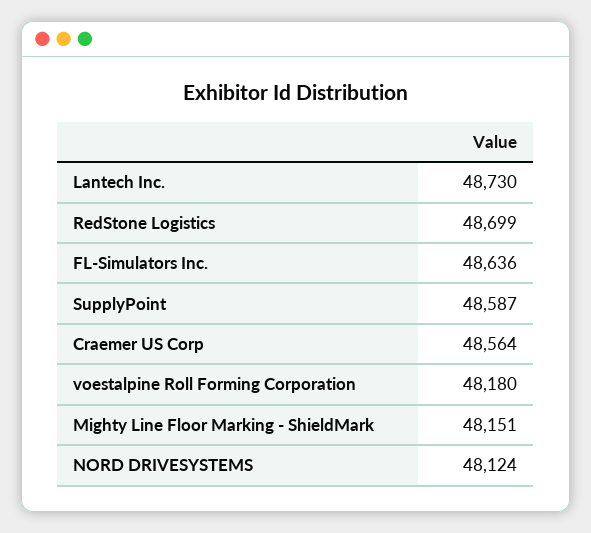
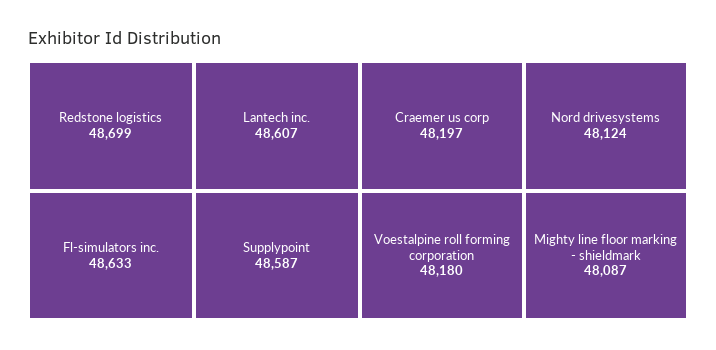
  {
-   "Lantech Inc.": 48730,
+   "Lantech Inc.": 48607,
    "RedStone Logistics": 48699,
-   "FL-Simulators Inc.": 48636,
+   "FL-Simulators Inc.": 48633,
    "SupplyPoint": 48587,
-   "Craemer US Corp": 48564,
+   "Craemer US Corp": 48197,
    "voestalpine Roll Forming Corporation": 48180,
-   "Mighty Line Floor Marking - ShieldMark": 48151,
+   "Mighty Line Floor Marking - ShieldMark": 48087,
    "NORD DRIVESYSTEMS": 48124
  }

